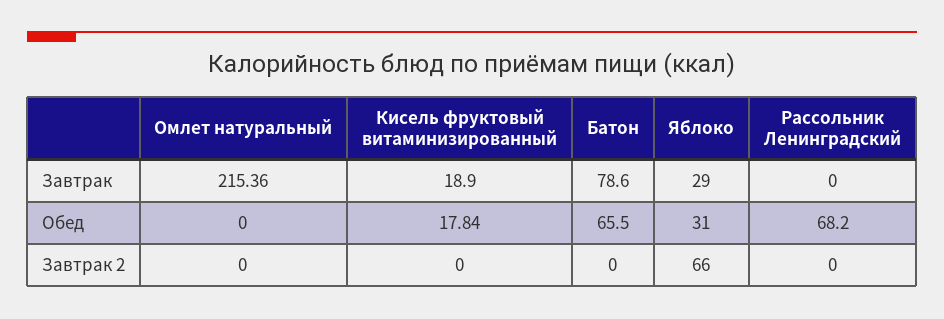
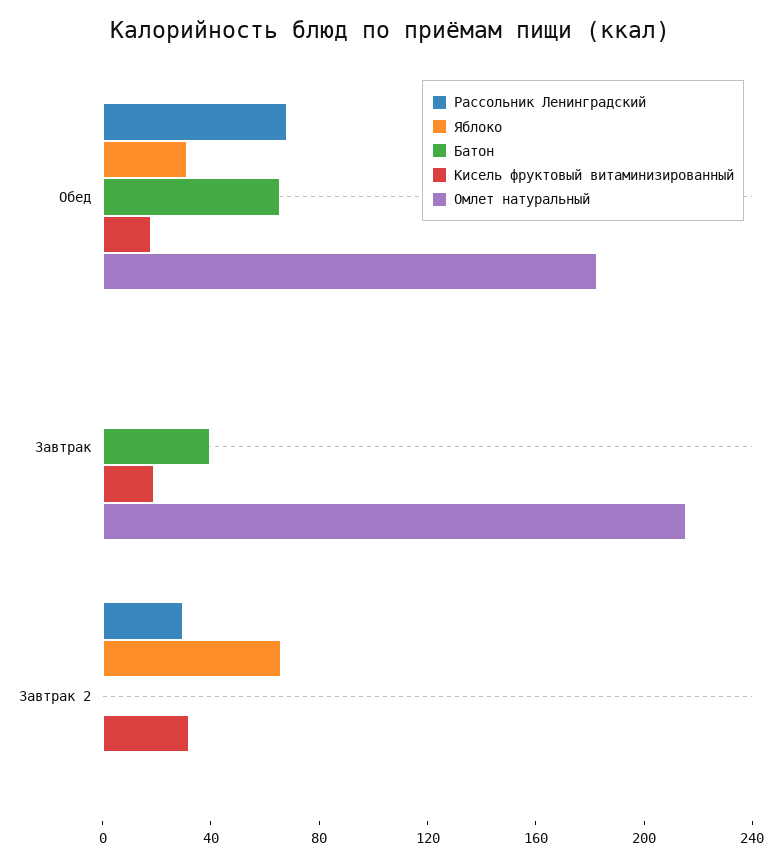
  {
    "Омлет натуральный": {
      "Завтрак": 215.36,
-     "Обед": 0,
+     "Обед": 180,
      "Завтрак 2": 0
    },
    "Кисель фруктовый витаминизированный": {
      "Завтрак": 18.9,
      "Обед": 17.84,
-     "Завтрак 2": 0
+     "Завтрак 2": 30
    },
    "Батон": {
-     "Завтрак": 78.6,
+     "Завтрак": 40,
      "Обед": 65.5,
      "Завтрак 2": 0
    },
    "Яблоко": {
-     "Завтрак": 29,
+     "Завтрак": 0,
      "Обед": 31,
      "Завтрак 2": 66
    },
    "Рассольник Ленинградский": {
      "Завтрак": 0,
      "Обед": 68.2,
-     "Завтрак 2": 0
+     "Завтрак 2": 30
    }
  }

